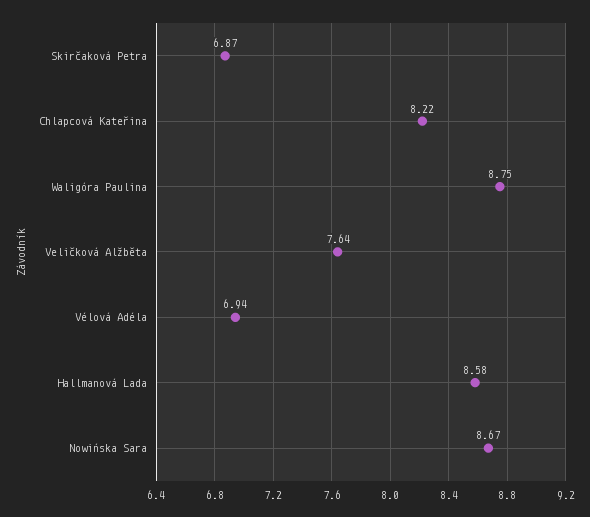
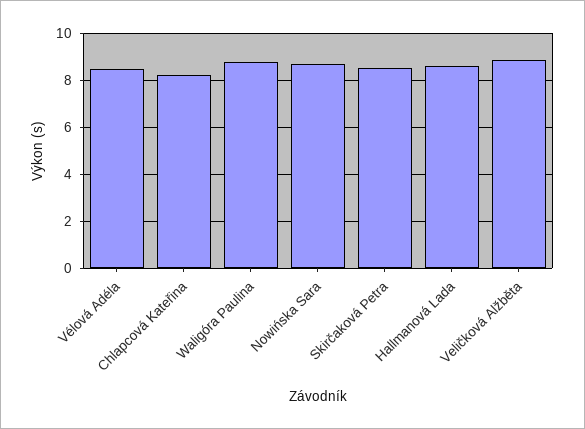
  {
-   "Skirčaková Petra": 6.87,
+   "Skirčaková Petra": 8.5,
    "Chlapcová Kateřina": 8.22,
    "Waligóra Paulina": 8.75,
-   "Veličková Alžběta": 7.64,
+   "Veličková Alžběta": 9,
-   "Vélová Adéla": 6.94,
+   "Vélová Adéla": 8.5,
    "Hallmanová Lada": 8.58,
    "Nowińska Sara": 8.67
  }

